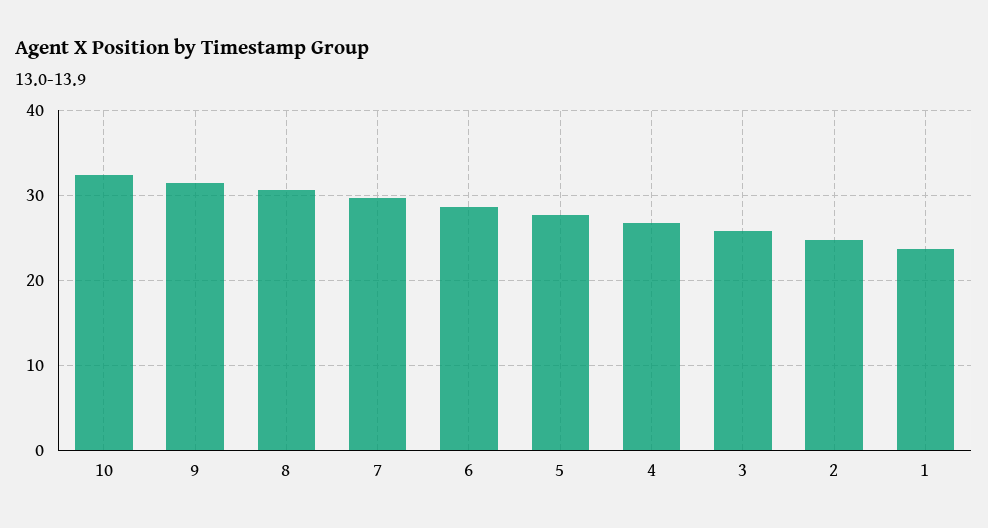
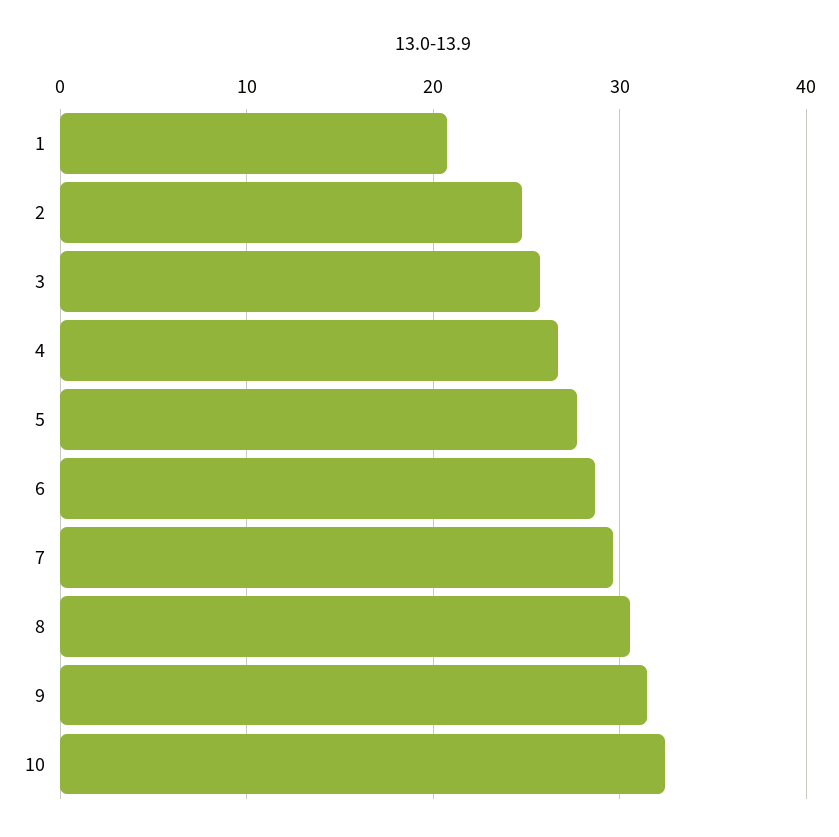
  {
    "10": 32,
    "9": 31,
    "8": 31,
    "7": 30,
    "6": 29,
    "5": 28,
    "4": 27,
    "3": 26,
    "2": 25,
-   "1": 24
+   "1": 21
  }

